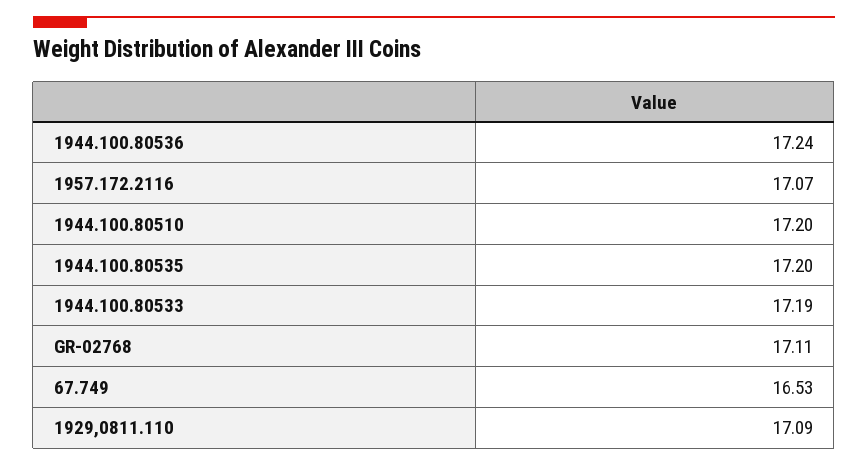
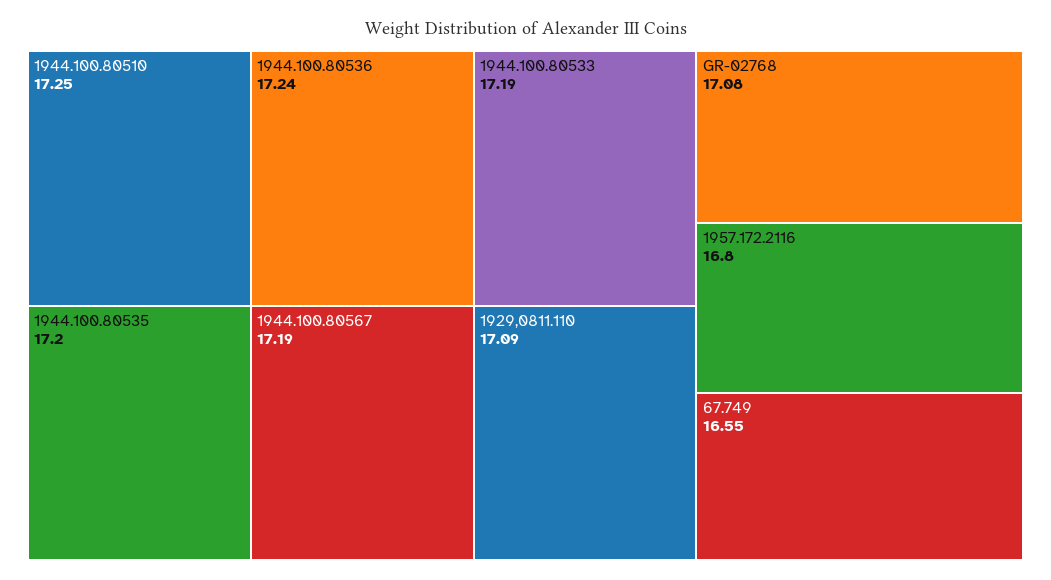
  {
    "1944.100.80536": 17.24,
-   "1957.172.2116": 17.07,
+   "1957.172.2116": 16.8,
-   "1944.100.80510": 17.2,
+   "1944.100.80510": 17.25,
    "1944.100.80535": 17.2,
    "1944.100.80533": 17.19,
-   "GR-02768": 17.11,
+   "GR-02768": 17.08,
-   "67.749": 16.53,
+   "67.749": 16.55,
-   "1929,0811.110": 17.09
+   "1929,0811.110": 17.09,
+   "1944.100.80567": 17.19
  }

